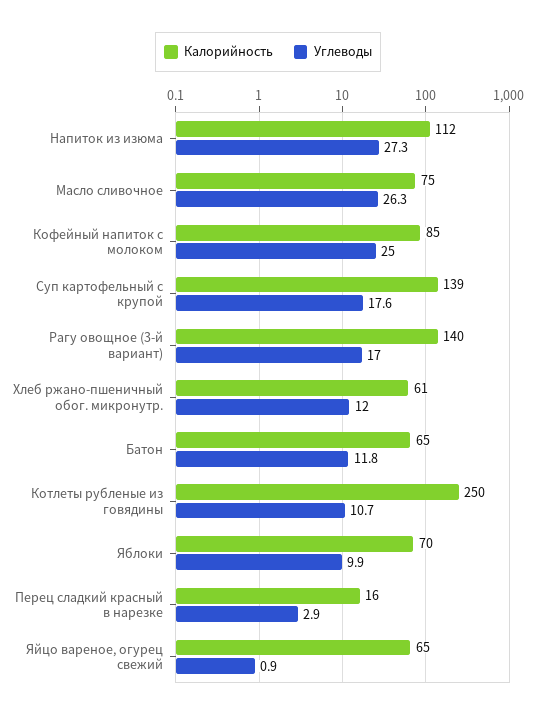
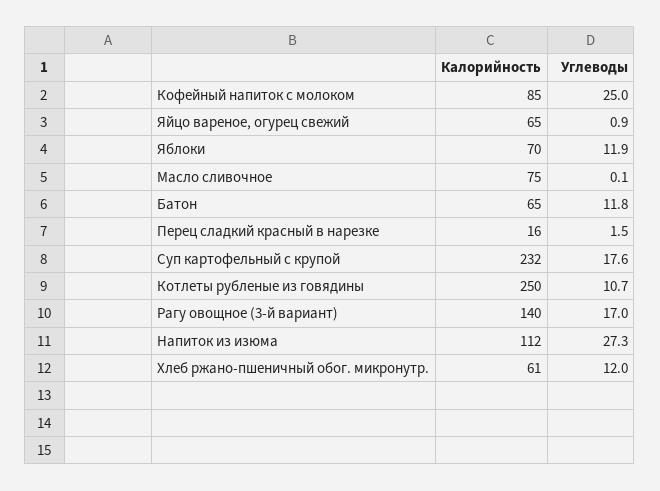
  {
    "Калорийность": {
      "Напиток из изюма": 112,
      "Масло сливочное": 75,
      "Кофейный напиток с молоком": 85,
-     "Суп картофельный с крупой": 139,
+     "Суп картофельный с крупой": 232,
      "Рагу овощное (3-й вариант)": 140,
      "Хлеб ржано-пшеничный обог. микронутр.": 61,
      "Батон": 65,
      "Котлеты рубленые из говядины": 250,
      "Яблоки": 70,
      "Перец сладкий красный в нарезке": 16,
      "Яйцо вареное, огурец свежий": 65
    },
    "Углеводы": {
      "Напиток из изюма": 27.3,
-     "Масло сливочное": 26.3,
+     "Масло сливочное": 0.1,
      "Кофейный напиток с молоком": 25,
      "Суп картофельный с крупой": 17.6,
      "Рагу овощное (3-й вариант)": 17,
      "Хлеб ржано-пшеничный обог. микронутр.": 12,
      "Батон": 11.8,
      "Котлеты рубленые из говядины": 10.7,
-     "Яблоки": 9.9,
+     "Яблоки": 11.9,
-     "Перец сладкий красный в нарезке": 2.9,
+     "Перец сладкий красный в нарезке": 1.5,
      "Яйцо вареное, огурец свежий": 0.9
    }
  }

